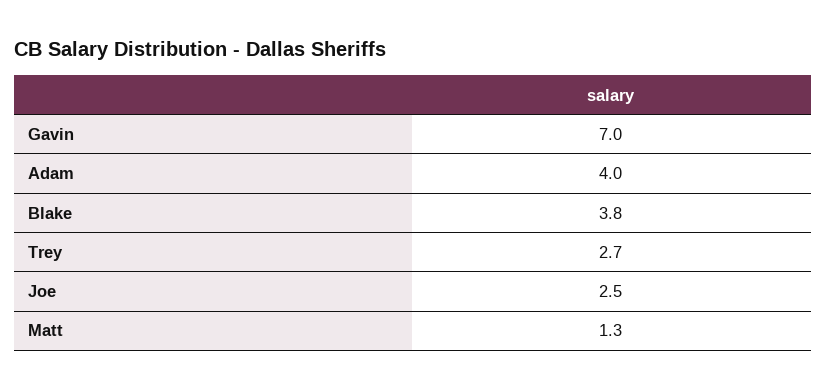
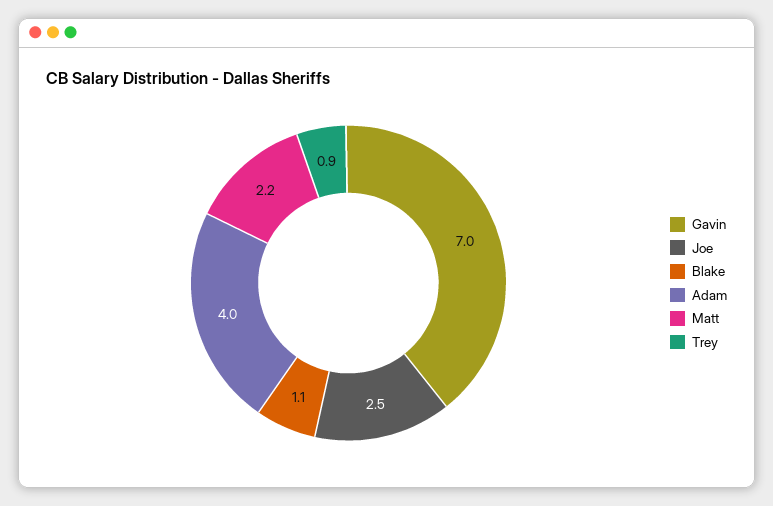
  {
    "Gavin": 7,
    "Adam": 4,
-   "Blake": 3.8,
+   "Blake": 1.1,
-   "Trey": 2.7,
+   "Trey": 0.9,
    "Joe": 2.5,
-   "Matt": 1.3
+   "Matt": 2.2
  }

